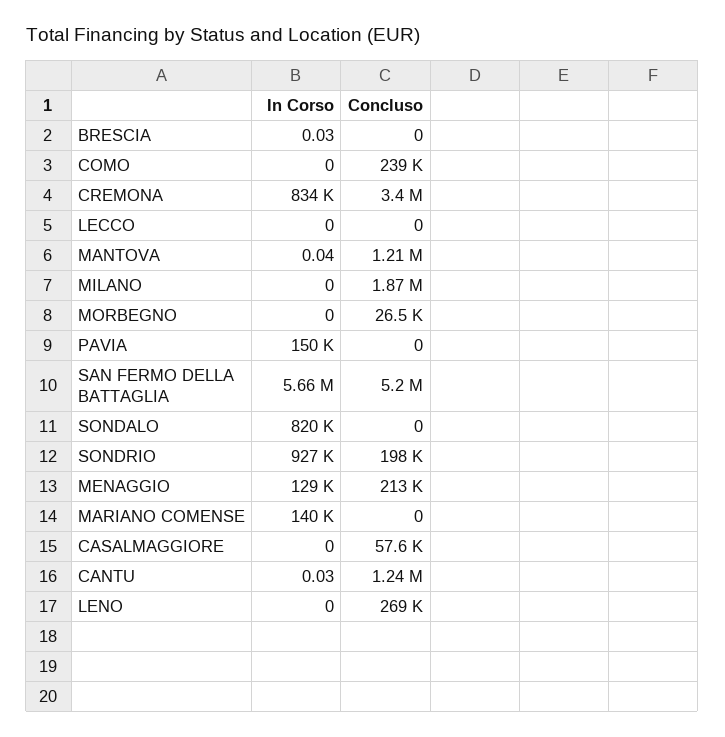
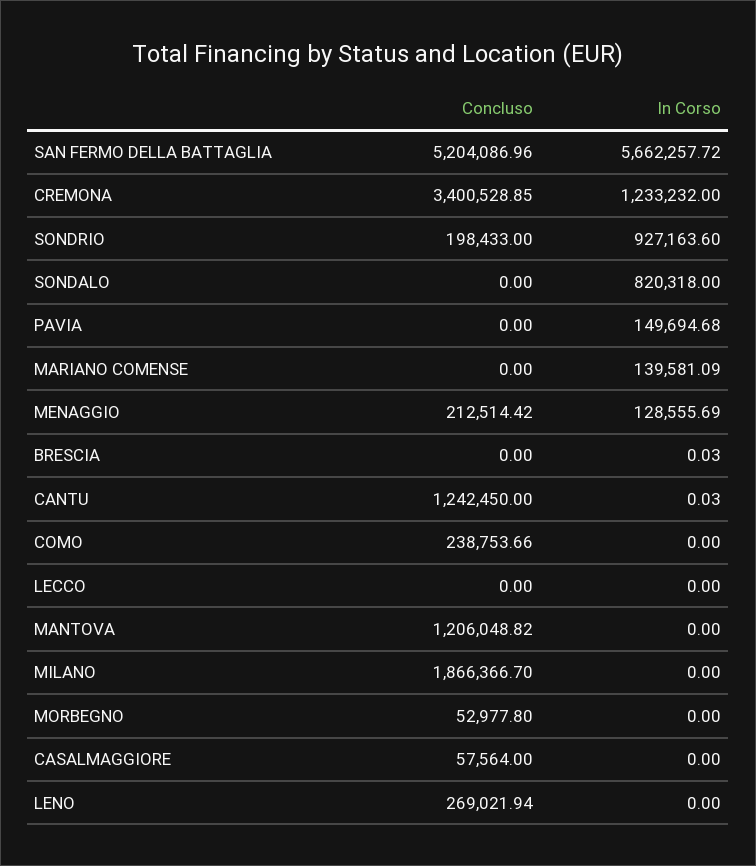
  {
    "In Corso": {
      "BRESCIA": 0.03,
      "COMO": 0,
-     "CREMONA": 834000,
+     "CREMONA": 1233232,
      "LECCO": 0,
-     "MANTOVA": 0.04,
+     "MANTOVA": 0,
      "MILANO": 0,
      "MORBEGNO": 0,
      "PAVIA": 149694.68,
      "SAN FERMO DELLA BATTAGLIA": 5662257.72,
      "SONDALO": 820318,
      "SONDRIO": 927163.6,
      "MENAGGIO": 128555.69,
      "MARIANO COMENSE": 139581.09,
      "CASALMAGGIORE": 0,
      "CANTU": 0.03,
      "LENO": 0
    },
    "Concluso": {
      "BRESCIA": 0,
      "COMO": 238753.66,
      "CREMONA": 3400528.85,
      "LECCO": 0,
      "MANTOVA": 1206048.82,
      "MILANO": 1866366.7,
-     "MORBEGNO": 26500,
+     "MORBEGNO": 52977.8,
      "PAVIA": 0,
      "SAN FERMO DELLA BATTAGLIA": 5204086.96,
      "SONDALO": 0,
      "SONDRIO": 198433,
      "MENAGGIO": 212514.42,
      "MARIANO COMENSE": 0,
      "CASALMAGGIORE": 57564,
      "CANTU": 1242450,
      "LENO": 269021.94
    }
  }

